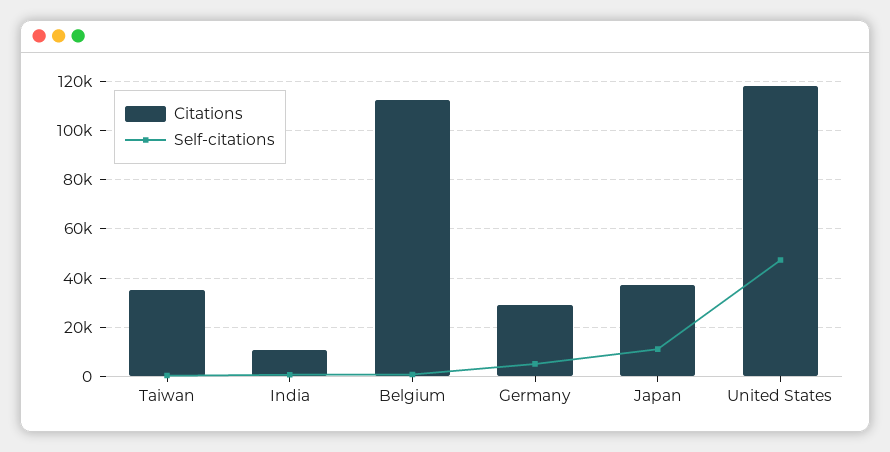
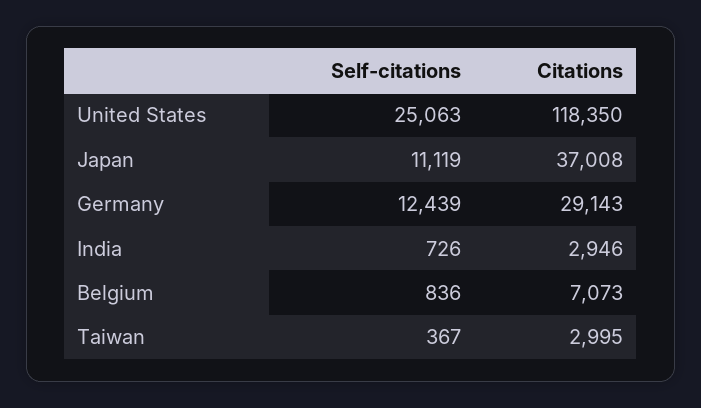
  {
    "Citations": {
-     "Taiwan": 35000,
+     "Taiwan": 2995,
-     "India": 10000,
+     "India": 2946,
-     "Belgium": 112500,
+     "Belgium": 7073,
      "Germany": 29143,
      "Japan": 37008,
      "United States": 118350
    },
    "Self-citations": {
      "Taiwan": 367,
      "India": 726,
      "Belgium": 836,
-     "Germany": 5000,
+     "Germany": 12439,
      "Japan": 11119,
-     "United States": 47500
+     "United States": 25063
    }
  }

